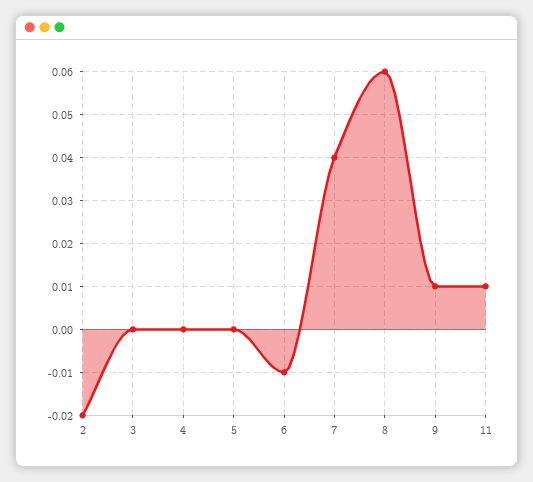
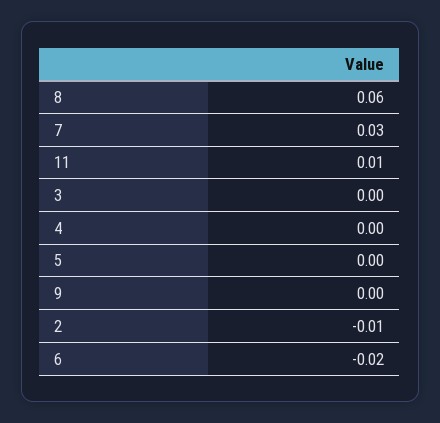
  {
-   "2": -0.02,
+   "2": -0.01,
    "3": 0,
    "4": 0,
    "5": 0,
-   "6": -0.01,
+   "6": -0.02,
-   "7": 0.04,
+   "7": 0.03,
    "8": 0.06,
-   "9": 0.01,
+   "9": 0,
    "11": 0.01
  }

